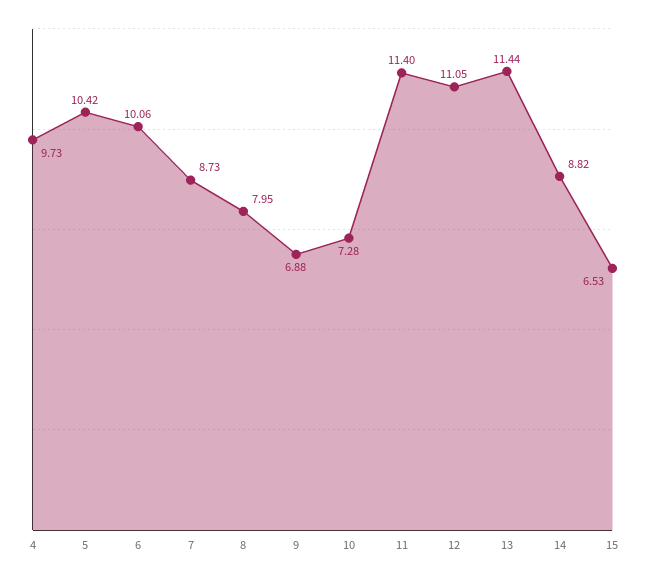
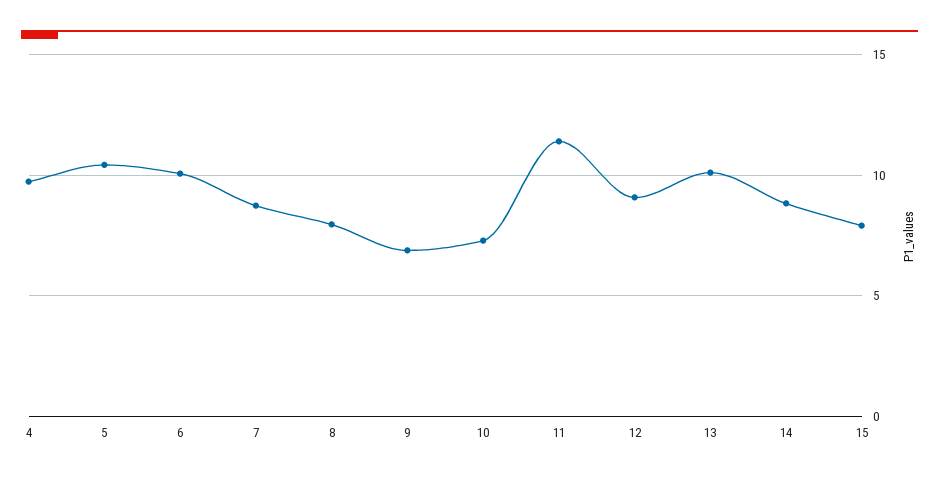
  {
    "4": 9.73,
    "5": 10.42,
    "6": 10.06,
    "7": 8.73,
    "8": 7.95,
    "9": 6.88,
    "10": 7.28,
    "11": 11.4,
-   "12": 11.05,
+   "12": 9,
-   "13": 11.44,
+   "13": 10,
    "14": 8.82,
-   "15": 6.53
+   "15": 8
  }

